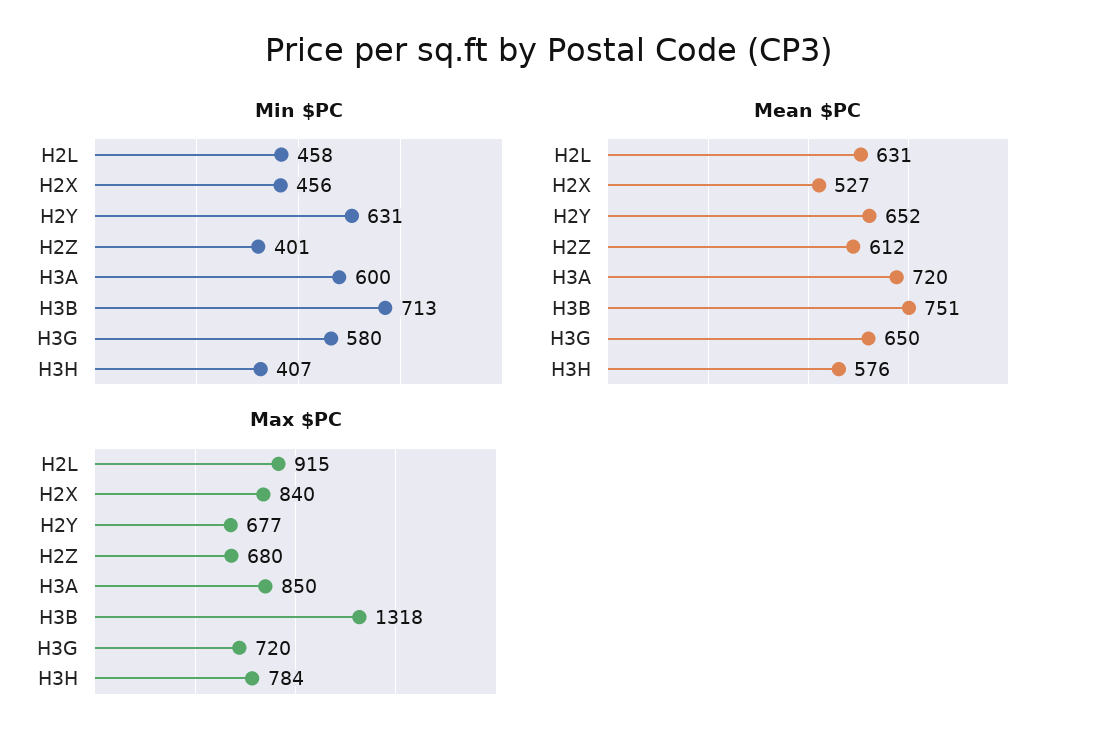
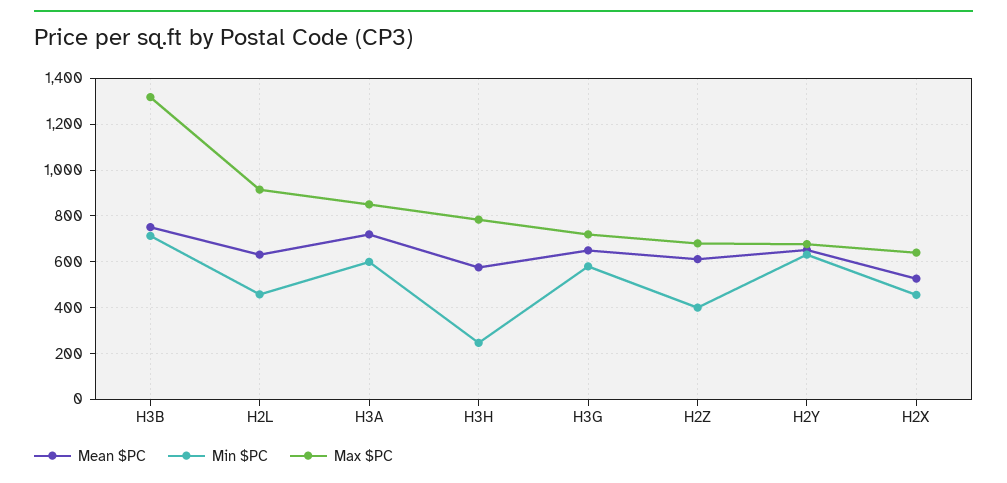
  {
    "Min $PC": {
      "H2L": 458,
      "H2X": 456,
      "H2Y": 631,
      "H2Z": 401,
      "H3A": 600,
      "H3B": 713,
      "H3G": 580,
-     "H3H": 407
+     "H3H": 250
    },
    "Mean $PC": {
      "H2L": 631,
      "H2X": 527,
      "H2Y": 652,
      "H2Z": 612,
      "H3A": 720,
      "H3B": 751,
      "H3G": 650,
      "H3H": 576
    },
    "Max $PC": {
      "H2L": 915,
-     "H2X": 840,
+     "H2X": 650,
      "H2Y": 677,
      "H2Z": 680,
      "H3A": 850,
      "H3B": 1318,
      "H3G": 720,
      "H3H": 784
    }
  }

